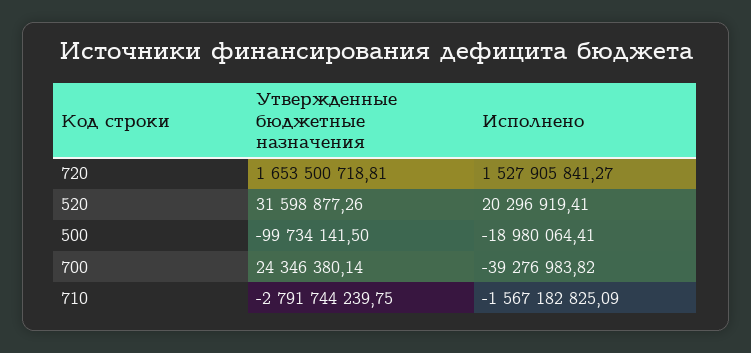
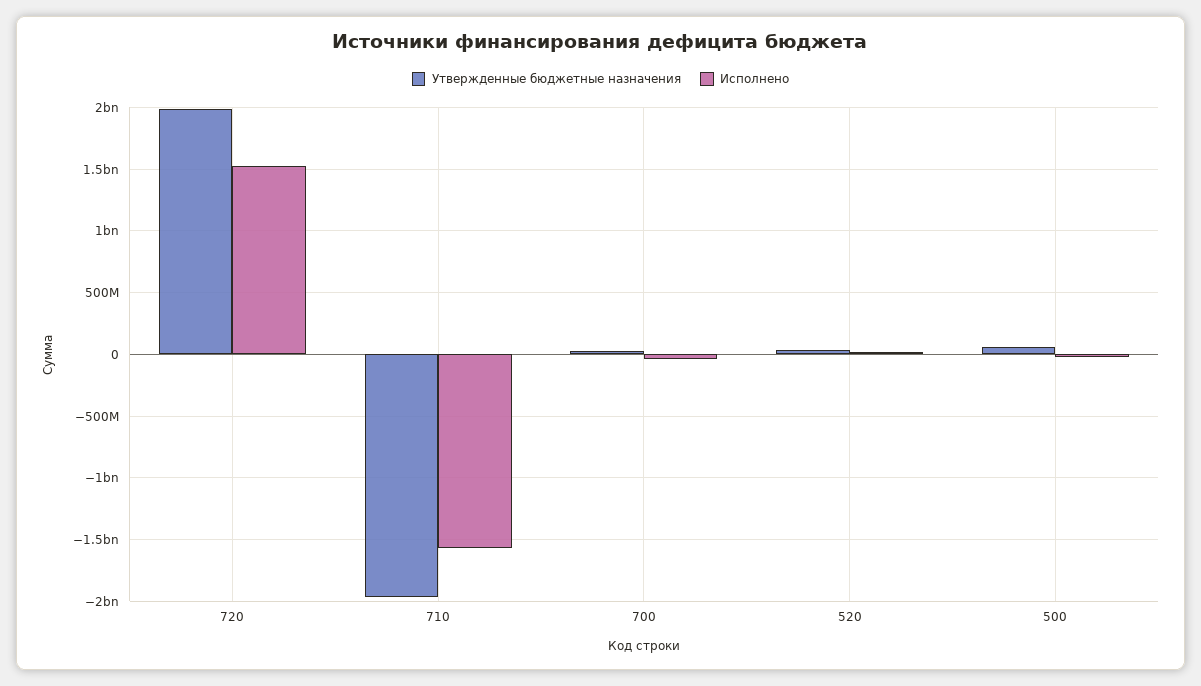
  {
    "Утвержденные бюджетные назначения": {
-     "720": 1653500718.81,
+     "720": 2000000000,
      "520": 31598877.26,
-     "500": -99734141.5,
+     "500": 50000000,
      "700": 24346380.14,
-     "710": -2791744239.75
+     "710": -1950000000
    },
    "Исполнено": {
      "720": 1527905841.27,
      "520": 20296919.41,
      "500": -18980064.41,
      "700": -39276983.82,
      "710": -1567182825.09
    }
  }

